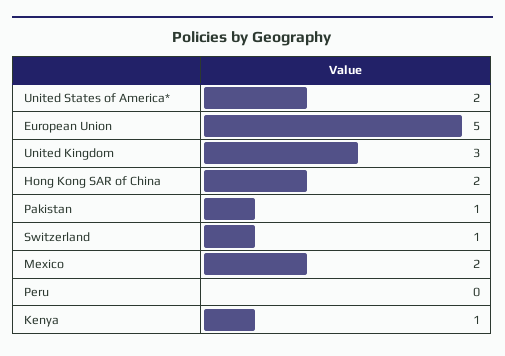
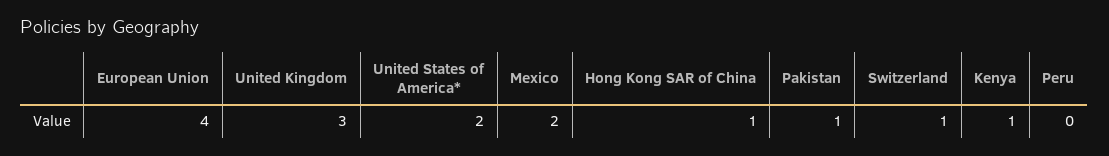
  {
    "United States of America*": 2,
-   "European Union": 5,
+   "European Union": 4,
    "United Kingdom": 3,
-   "Hong Kong SAR of China": 2,
+   "Hong Kong SAR of China": 1,
    "Pakistan": 1,
    "Switzerland": 1,
    "Mexico": 2,
    "Peru": 0,
    "Kenya": 1
  }

